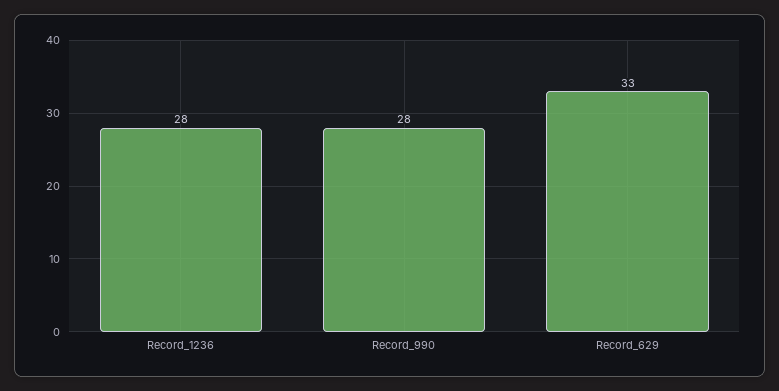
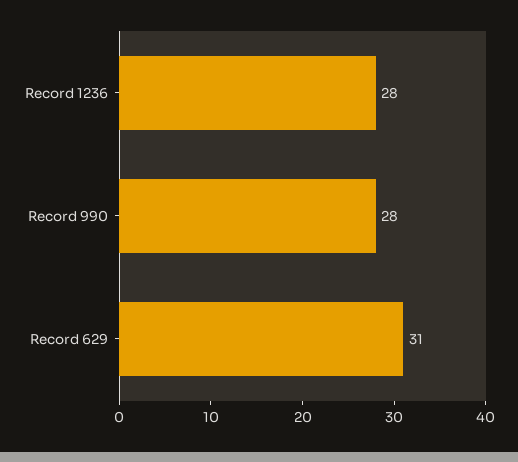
  {
    "Record_1236": 28,
    "Record_990": 28,
-   "Record_629": 33
+   "Record_629": 31
  }

